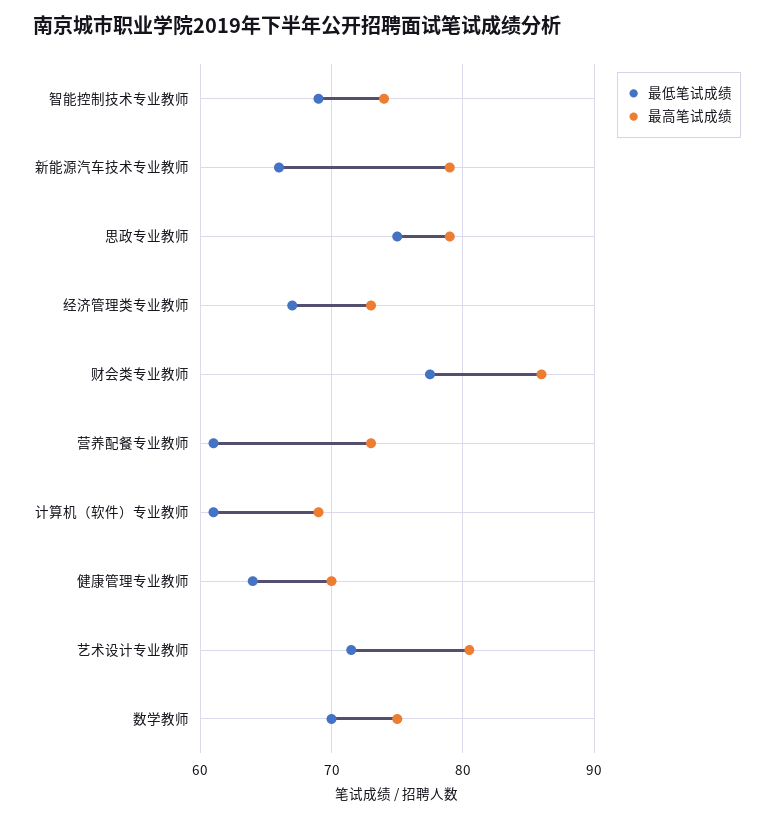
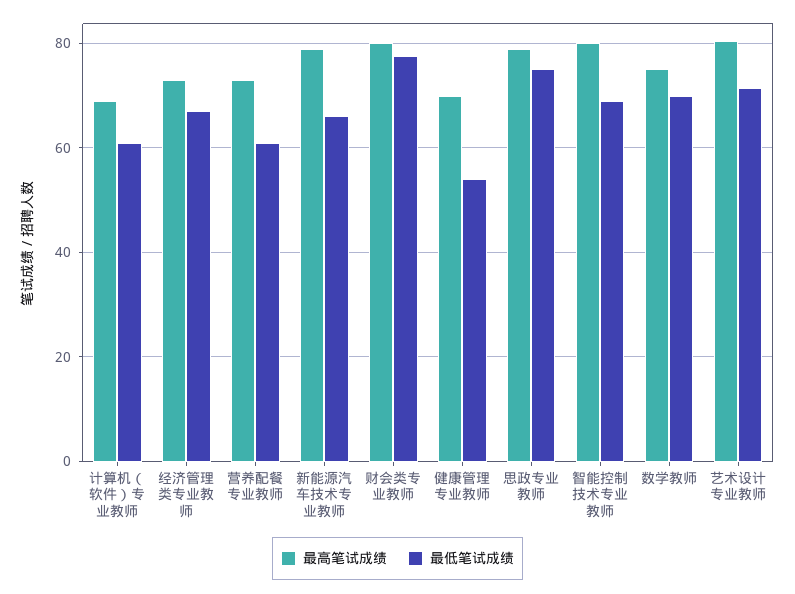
  {
    "最低笔试成绩": {
      "智能控制技术专业教师": 69,
      "新能源汽车技术专业教师": 66,
      "思政专业教师": 75,
      "经济管理类专业教师": 67,
      "财会类专业教师": 78,
      "营养配餐专业教师": 61,
      "计算机（软件）专业教师": 61,
-     "健康管理专业教师": 64,
+     "健康管理专业教师": 54,
      "艺术设计专业教师": 72,
      "数学教师": 70
    },
    "最高笔试成绩": {
-     "智能控制技术专业教师": 74,
+     "智能控制技术专业教师": 80,
      "新能源汽车技术专业教师": 79,
      "思政专业教师": 79,
      "经济管理类专业教师": 73,
-     "财会类专业教师": 86,
+     "财会类专业教师": 80,
      "营养配餐专业教师": 73,
      "计算机（软件）专业教师": 69,
      "健康管理专业教师": 70,
      "艺术设计专业教师": 81,
      "数学教师": 75
    }
  }

